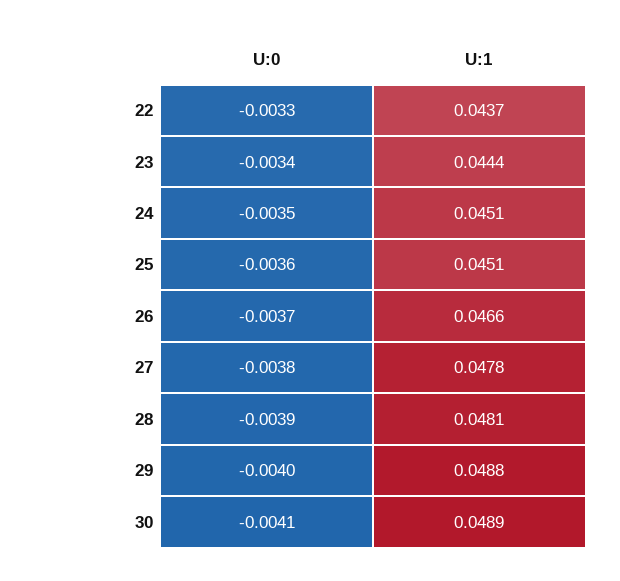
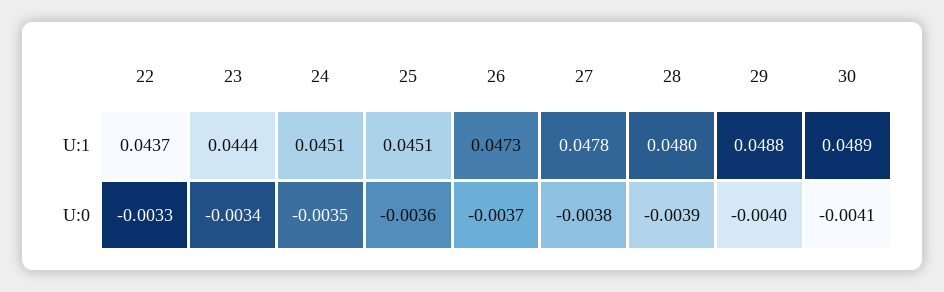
  {
    "U:0": {
      "22": -0.0033,
      "23": -0.0034,
      "24": -0.0035,
      "25": -0.0036,
      "26": -0.0037,
      "27": -0.0038,
      "28": -0.0039,
      "29": -0.004,
      "30": -0.0041
    },
    "U:1": {
      "22": 0.0437,
      "23": 0.0444,
      "24": 0.0451,
      "25": 0.0451,
-     "26": 0.0466,
+     "26": 0.0473,
      "27": 0.0478,
-     "28": 0.0481,
+     "28": 0.048,
      "29": 0.0488,
      "30": 0.0489
    }
  }

